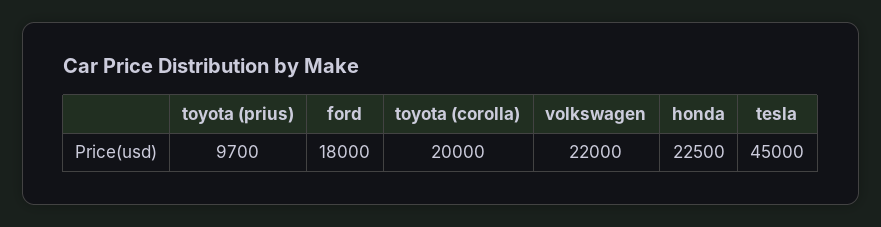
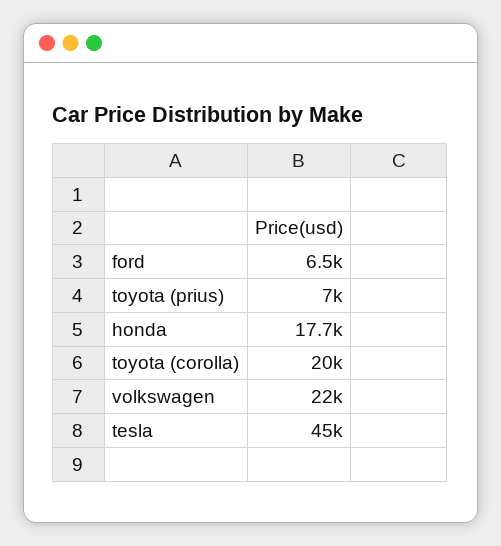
  {
-   "toyota (prius)": 9700,
+   "toyota (prius)": 7000,
-   "ford": 18000,
+   "ford": 6500,
    "toyota (corolla)": 20000,
    "volkswagen": 22000,
-   "honda": 22500,
+   "honda": 17700,
    "tesla": 45000
  }

